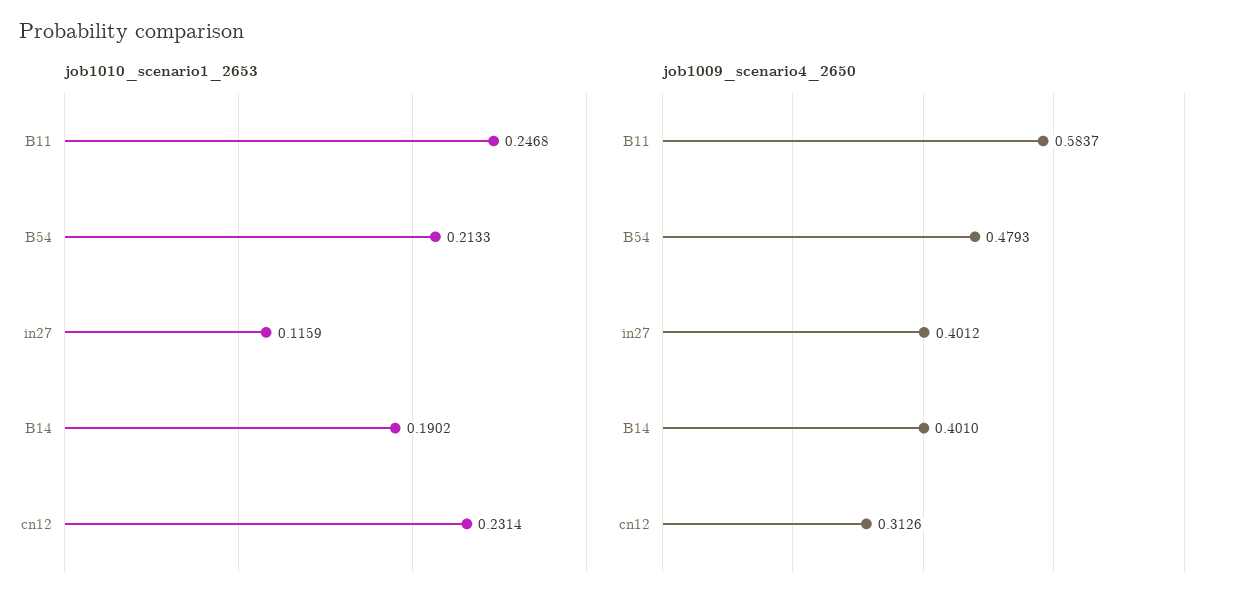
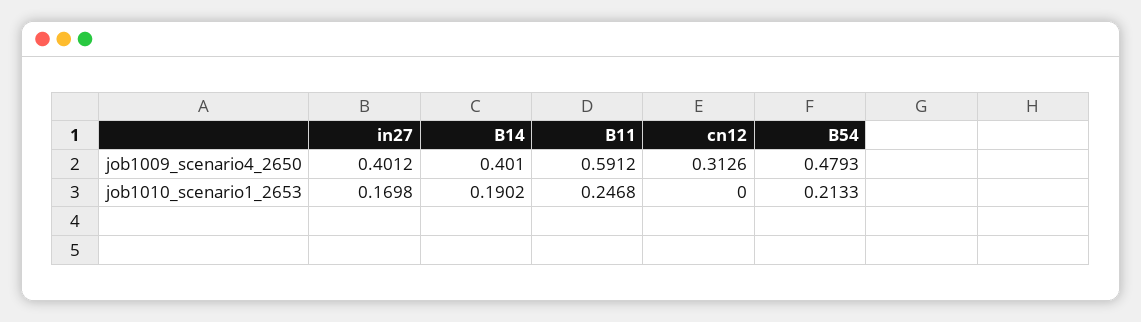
  {
    "job1010_scenario1_2653": {
      "B11": 0.2468,
      "B54": 0.2133,
-     "in27": 0.1159,
+     "in27": 0.1698,
      "B14": 0.1902,
-     "cn12": 0.2314
+     "cn12": 0
    },
    "job1009_scenario4_2650": {
-     "B11": 0.5837,
+     "B11": 0.5912,
      "B54": 0.4793,
      "in27": 0.4012,
      "B14": 0.401,
      "cn12": 0.3126
    }
  }

